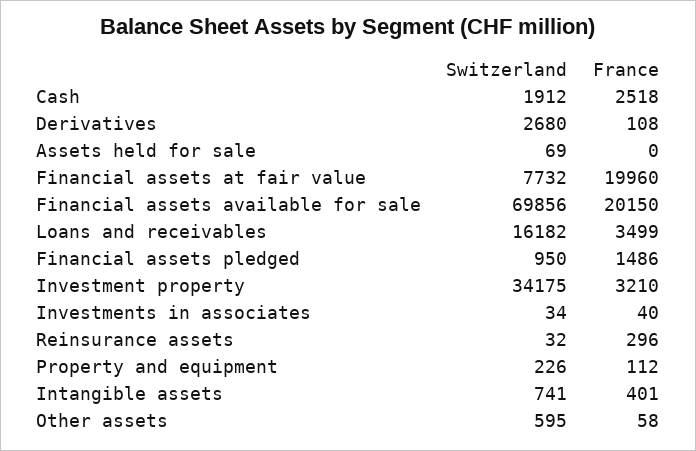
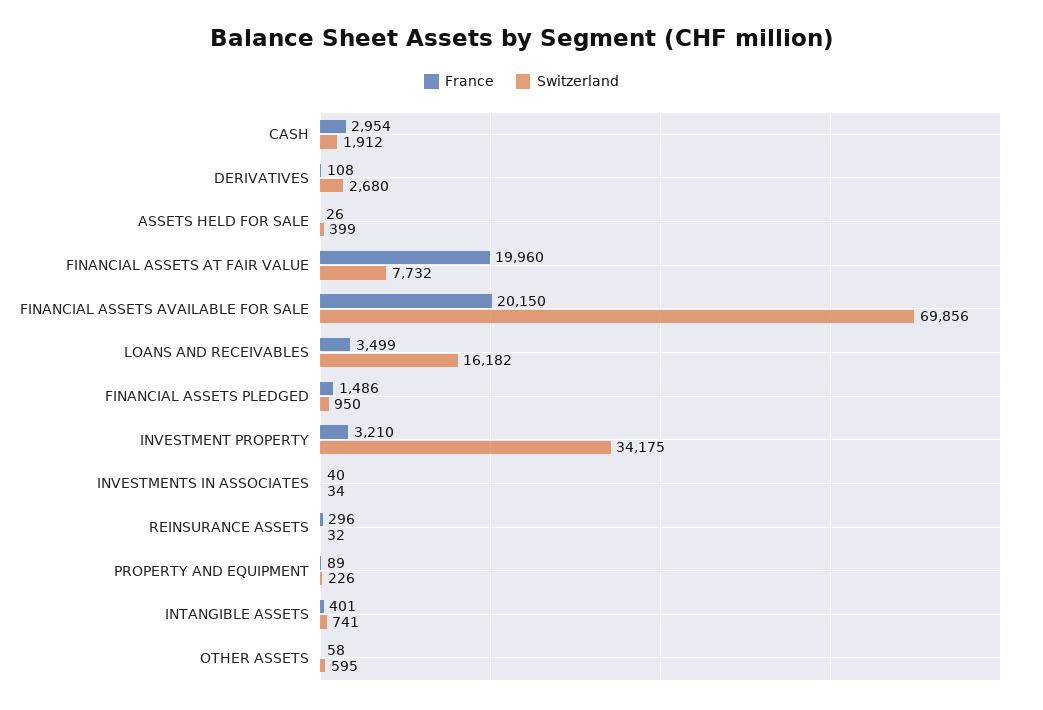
  {
    "Switzerland": {
      "Cash": 1912,
      "Derivatives": 2680,
-     "Assets held for sale": 69,
+     "Assets held for sale": 399,
      "Financial assets at fair value": 7732,
      "Financial assets available for sale": 69856,
      "Loans and receivables": 16182,
      "Financial assets pledged": 950,
      "Investment property": 34175,
      "Investments in associates": 34,
      "Reinsurance assets": 32,
      "Property and equipment": 226,
      "Intangible assets": 741,
      "Other assets": 595
    },
    "France": {
-     "Cash": 2518,
+     "Cash": 2954,
      "Derivatives": 108,
-     "Assets held for sale": 0,
+     "Assets held for sale": 26,
      "Financial assets at fair value": 19960,
      "Financial assets available for sale": 20150,
      "Loans and receivables": 3499,
      "Financial assets pledged": 1486,
      "Investment property": 3210,
      "Investments in associates": 40,
      "Reinsurance assets": 296,
-     "Property and equipment": 112,
+     "Property and equipment": 89,
      "Intangible assets": 401,
      "Other assets": 58
    }
  }

